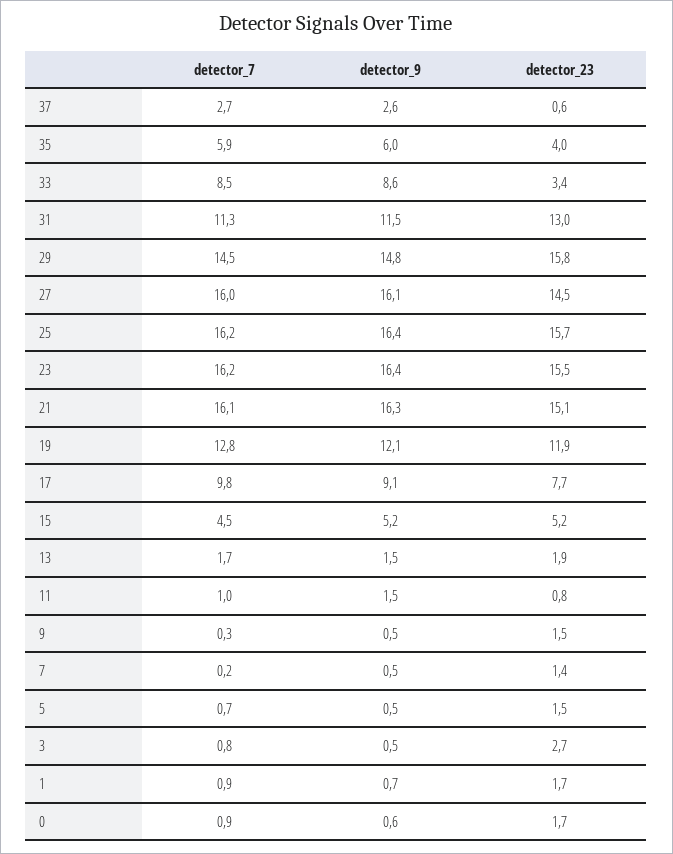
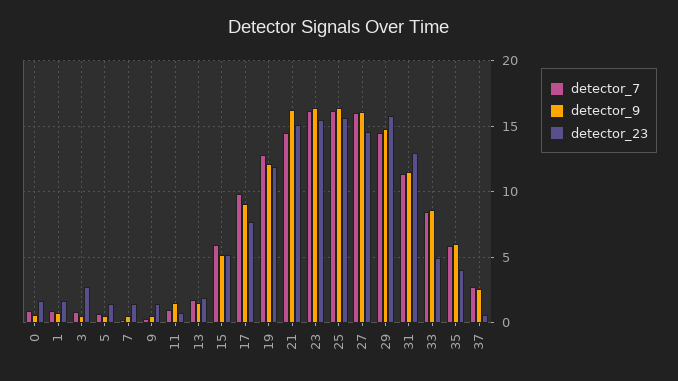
  {
    "detector_7": {
      "37": 2.7,
      "35": 5.9,
      "33": 8.5,
      "31": 11.3,
      "29": 14.5,
      "27": 16,
      "25": 16.2,
      "23": 16.2,
-     "21": 16.1,
+     "21": 14.5,
      "19": 12.8,
      "17": 9.8,
-     "15": 4.5,
+     "15": 6,
      "13": 1.7,
      "11": 1,
      "9": 0.3,
      "7": 0.2,
      "5": 0.7,
      "3": 0.8,
      "1": 0.9,
      "0": 0.9
    },
    "detector_9": {
      "37": 2.6,
      "35": 6,
      "33": 8.6,
      "31": 11.5,
      "29": 14.8,
      "27": 16.1,
      "25": 16.4,
      "23": 16.4,
      "21": 16.3,
      "19": 12.1,
      "17": 9.1,
      "15": 5.2,
      "13": 1.5,
      "11": 1.5,
      "9": 0.5,
      "7": 0.5,
      "5": 0.5,
      "3": 0.5,
      "1": 0.7,
      "0": 0.6
    },
    "detector_23": {
      "37": 0.6,
      "35": 4,
-     "33": 3.4,
+     "33": 5,
      "31": 13,
      "29": 15.8,
      "27": 14.5,
      "25": 15.7,
      "23": 15.5,
      "21": 15.1,
      "19": 11.9,
      "17": 7.7,
      "15": 5.2,
      "13": 1.9,
      "11": 0.8,
      "9": 1.5,
      "7": 1.4,
      "5": 1.5,
      "3": 2.7,
      "1": 1.7,
      "0": 1.7
    }
  }

